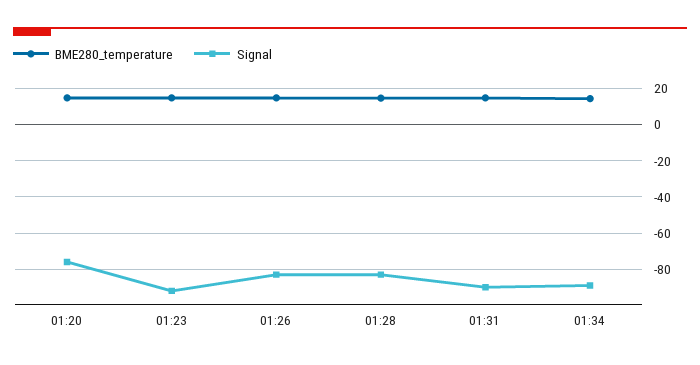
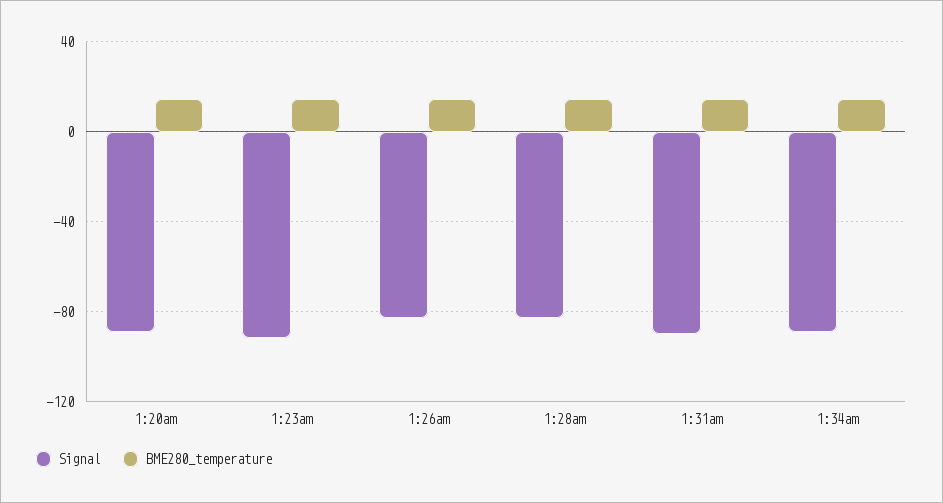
  {
    "BME280_temperature": {
      "01:20": 15,
      "01:23": 15,
      "01:26": 15,
      "01:28": 15,
      "01:31": 15,
      "01:34": 15
    },
    "Signal": {
-     "01:20": -75,
+     "01:20": -90,
      "01:23": -90,
      "01:26": -85,
      "01:28": -85,
      "01:31": -90,
      "01:34": -90
    }
  }

